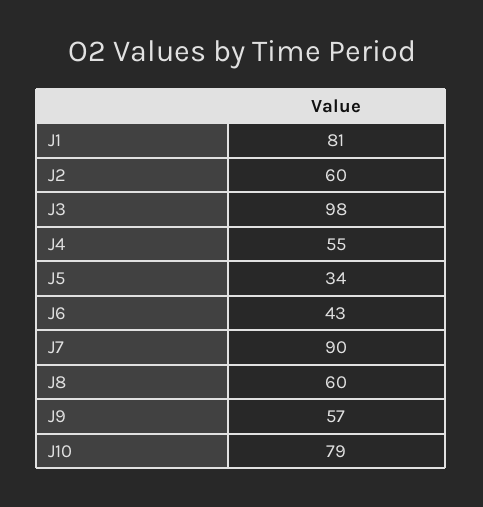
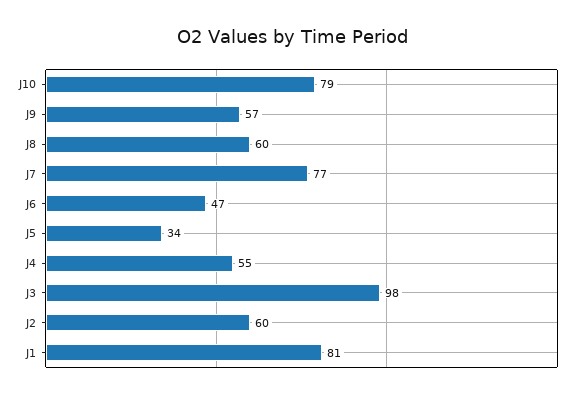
  {
    "J1": 81,
    "J2": 60,
    "J3": 98,
    "J4": 55,
    "J5": 34,
-   "J6": 43,
+   "J6": 47,
-   "J7": 90,
+   "J7": 77,
    "J8": 60,
    "J9": 57,
    "J10": 79
  }

